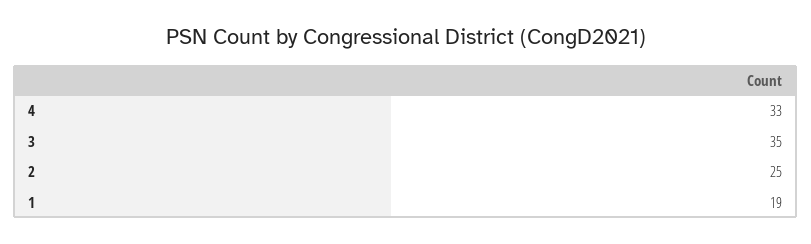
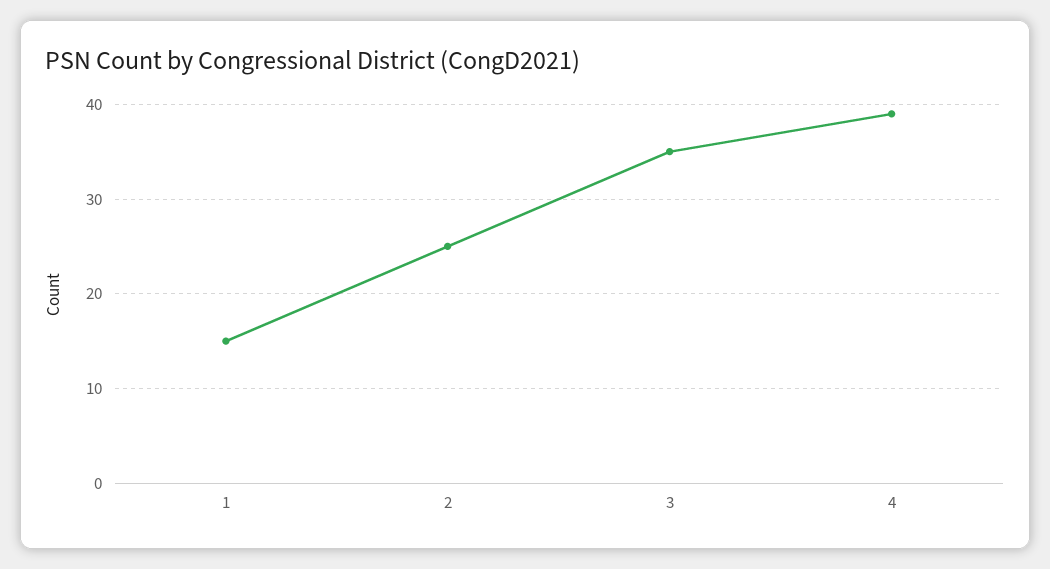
  {
-   "4": 33,
+   "4": 39,
    "3": 35,
    "2": 25,
-   "1": 19
+   "1": 15
  }

